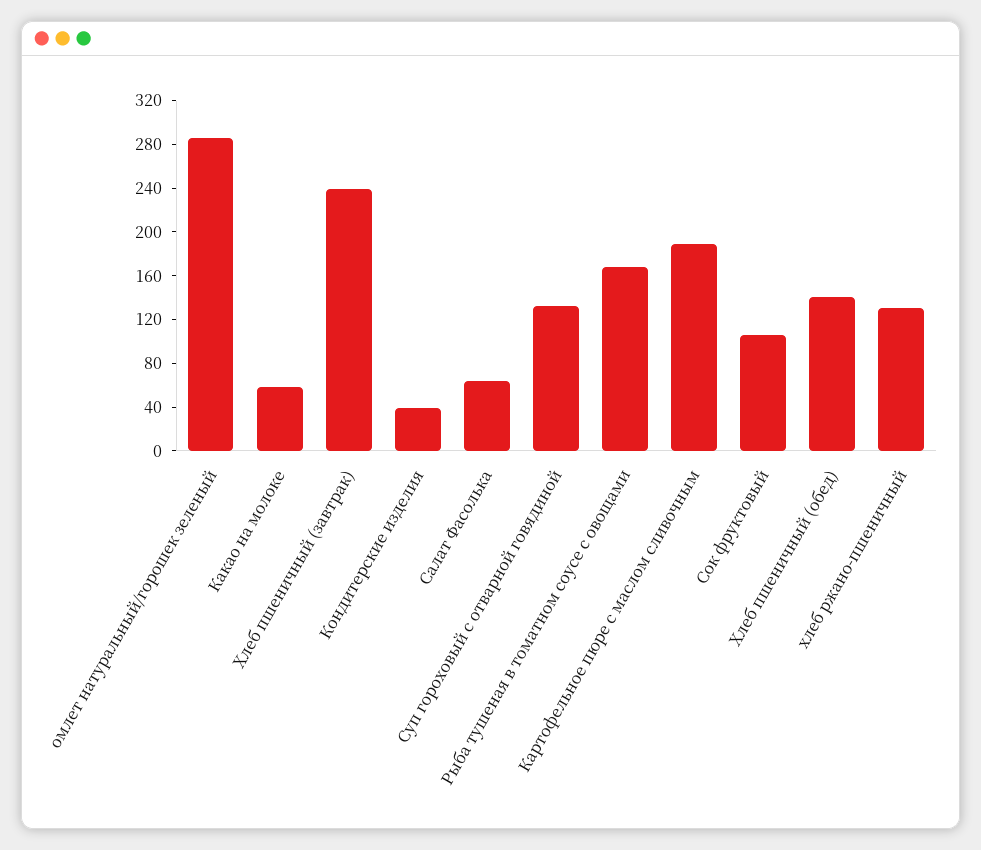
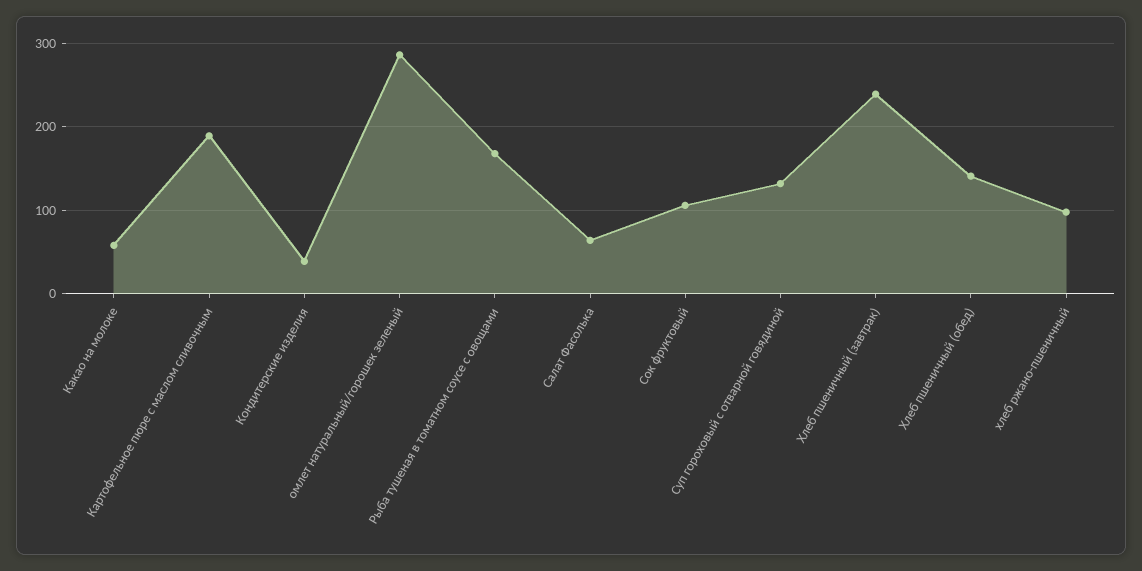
  {
    "омлет натуральный/горошек зеленый": 290,
    "Какао на молоке": 60,
    "Хлеб пшеничный (завтрак)": 240,
    "Кондитерские изделия": 40,
    "Салат Фасолька": 60,
    "Суп гороховый с отварной говядиной": 130,
    "Рыба тушеная в томатном соусе с овощами": 170,
    "Картофельное пюре с маслом сливочным": 190,
    "Сок фруктовый": 110,
    "Хлеб пшеничный (обед)": 140,
-   "хлеб ржано-пшеничный": 130
+   "хлеб ржано-пшеничный": 100
  }

